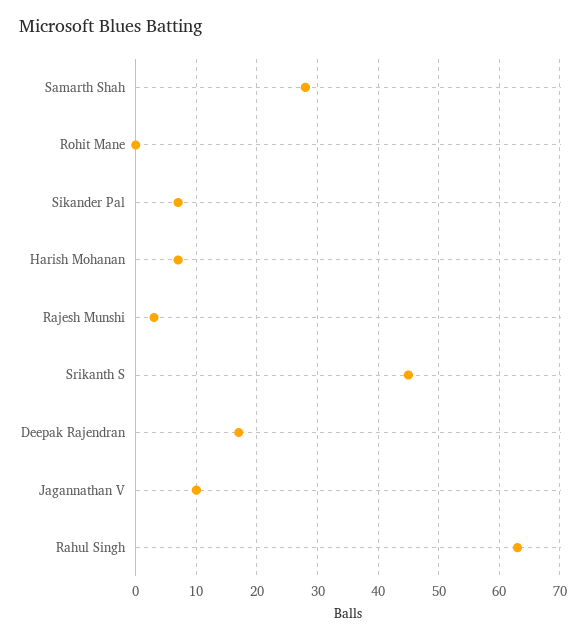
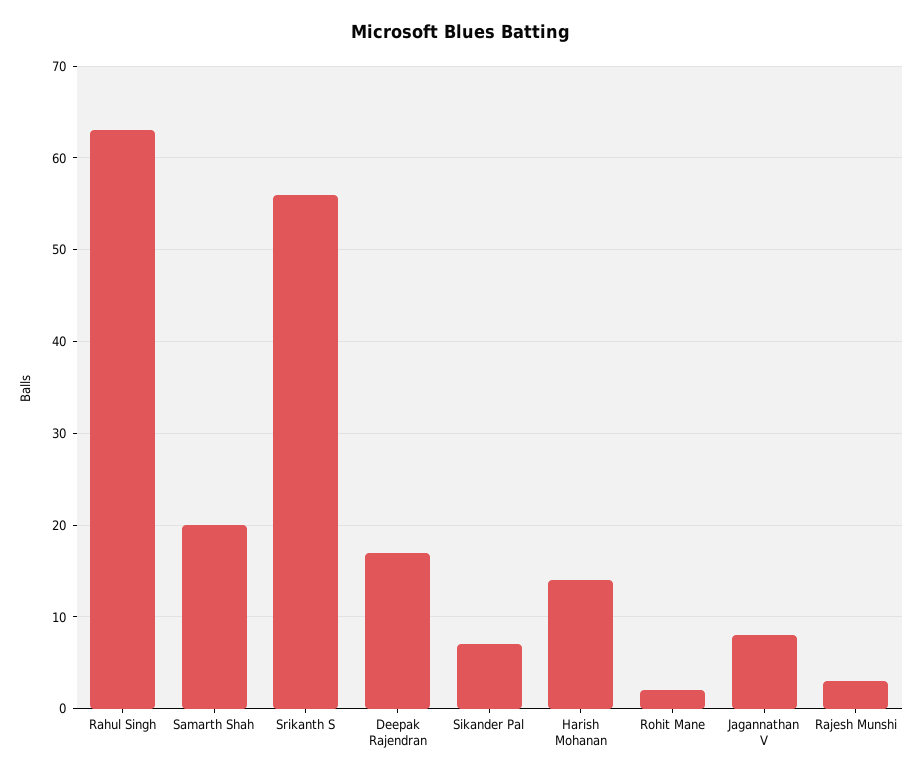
  {
-   "Samarth Shah": 28,
+   "Samarth Shah": 20,
-   "Rohit Mane": 0,
+   "Rohit Mane": 2,
    "Sikander Pal": 7,
-   "Harish Mohanan": 7,
+   "Harish Mohanan": 14,
    "Rajesh Munshi": 3,
-   "Srikanth S": 45,
+   "Srikanth S": 56,
    "Deepak Rajendran": 17,
-   "Jagannathan V": 10,
+   "Jagannathan V": 8,
    "Rahul Singh": 63
  }

